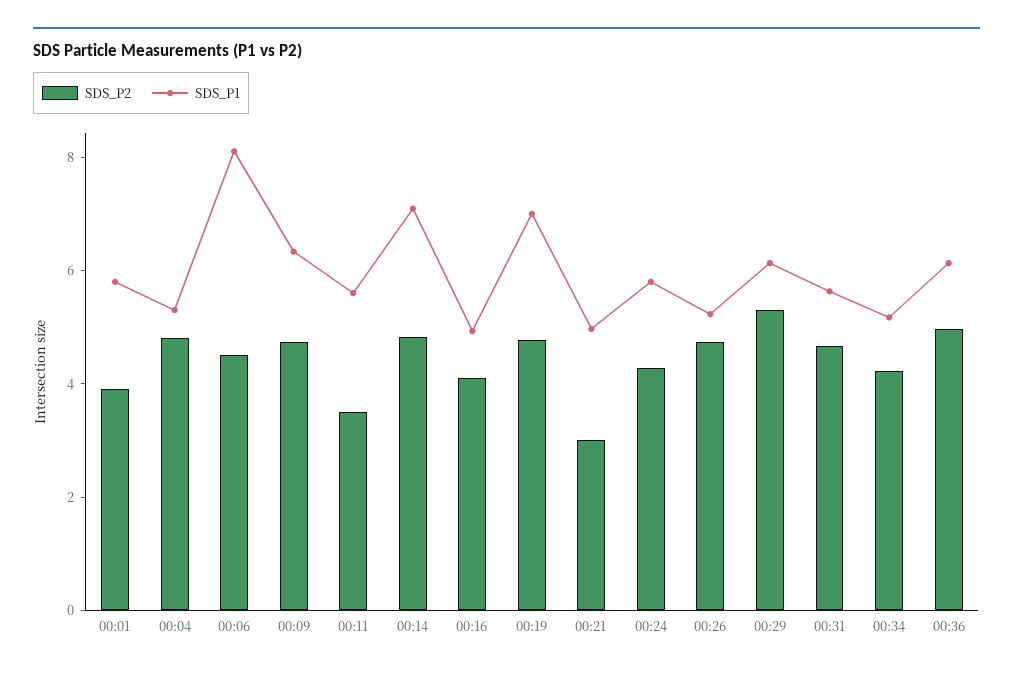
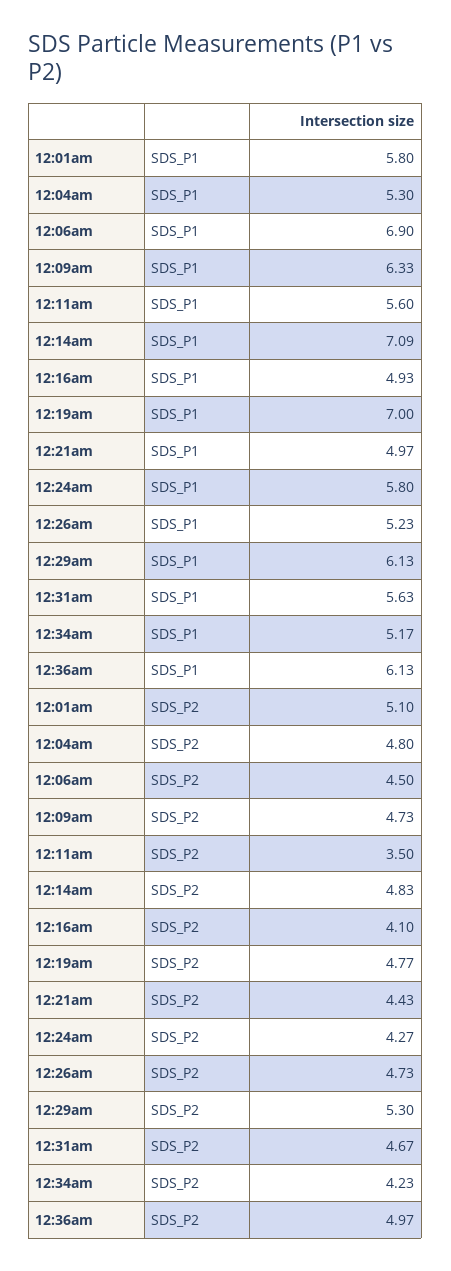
  {
    "SDS_P2": {
-     "00:01": 4,
+     "00:01": 5.1,
      "00:04": 4.8,
      "00:06": 4.5,
      "00:09": 4.73,
      "00:11": 3.5,
      "00:14": 4.83,
      "00:16": 4.1,
      "00:19": 4.77,
-     "00:21": 3,
+     "00:21": 4.43,
      "00:24": 4.27,
      "00:26": 4.73,
      "00:29": 5.3,
      "00:31": 4.67,
      "00:34": 4.23,
      "00:36": 4.97
    },
    "SDS_P1": {
      "00:01": 5.8,
      "00:04": 5.3,
-     "00:06": 8,
+     "00:06": 6.9,
      "00:09": 6.33,
      "00:11": 5.6,
      "00:14": 7.09,
      "00:16": 4.93,
      "00:19": 7,
      "00:21": 4.97,
      "00:24": 5.8,
      "00:26": 5.23,
      "00:29": 6.13,
      "00:31": 5.63,
      "00:34": 5.17,
      "00:36": 6.13
    }
  }

